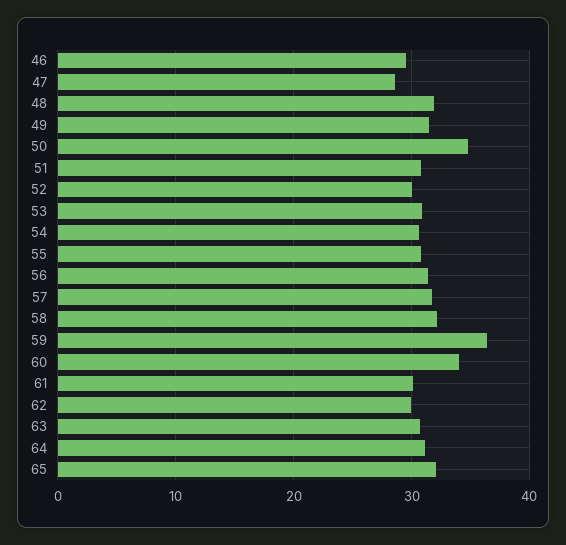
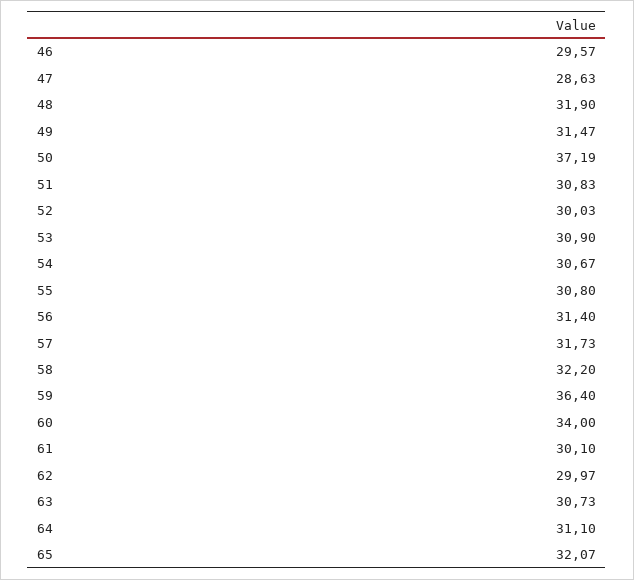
  {
    "46": 29.57,
    "47": 28.63,
    "48": 31.9,
    "49": 31.47,
-   "50": 35,
+   "50": 37.19,
    "51": 30.83,
    "52": 30.03,
    "53": 30.9,
    "54": 30.67,
    "55": 30.8,
    "56": 31.4,
    "57": 31.73,
    "58": 32.2,
    "59": 36.4,
    "60": 34,
    "61": 30.1,
    "62": 29.97,
    "63": 30.73,
    "64": 31.1,
    "65": 32.07
  }

